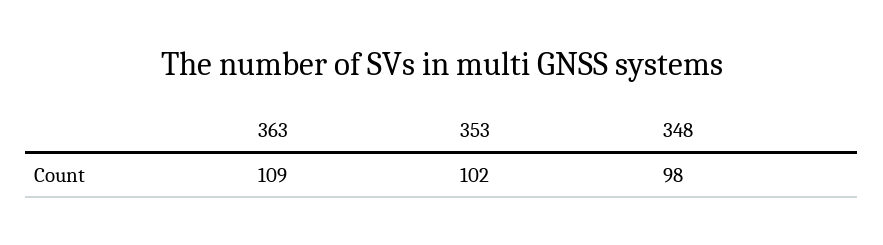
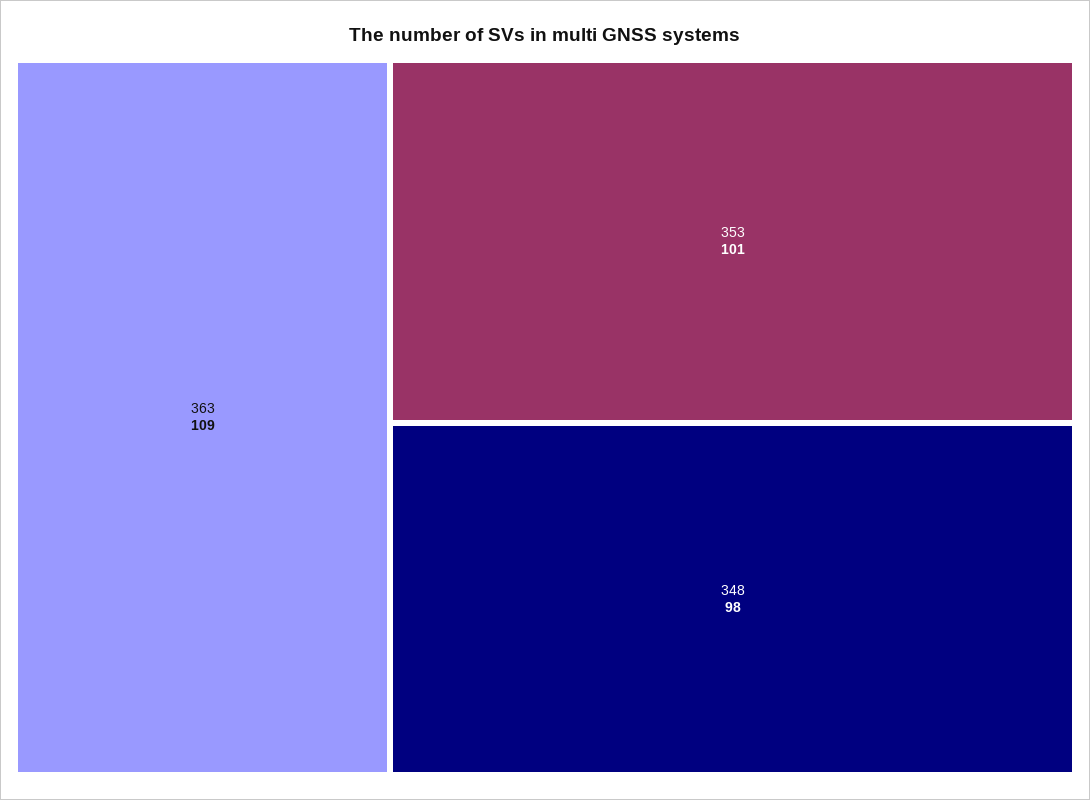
  {
    "363": 109,
-   "353": 102,
+   "353": 101,
    "348": 98
  }

